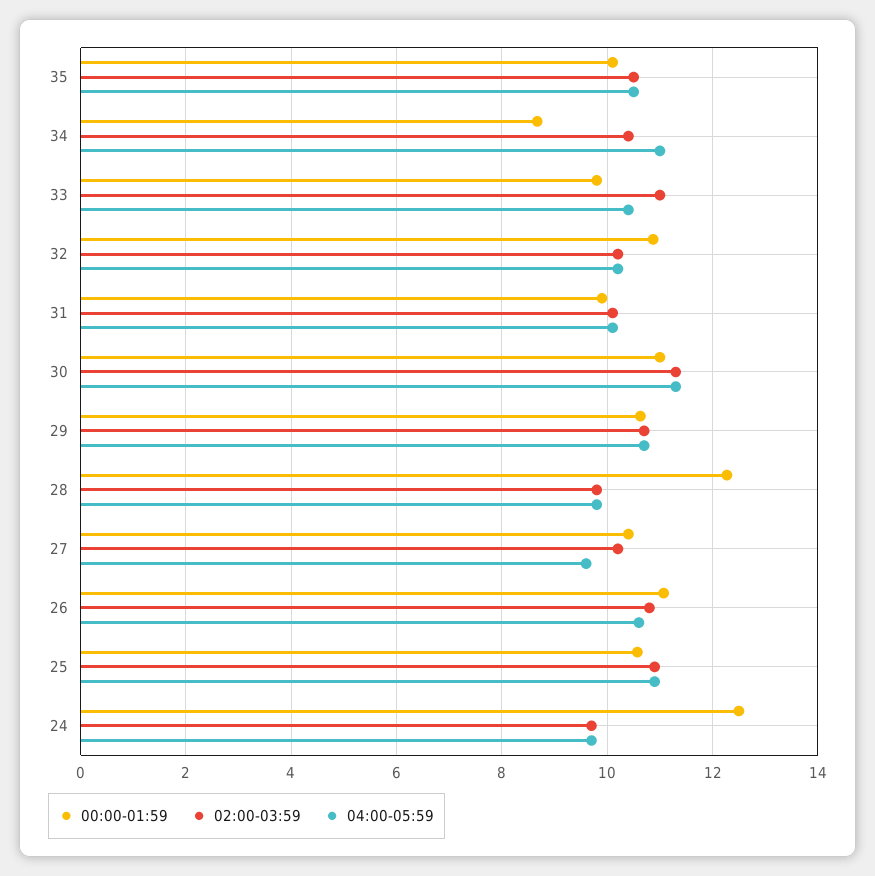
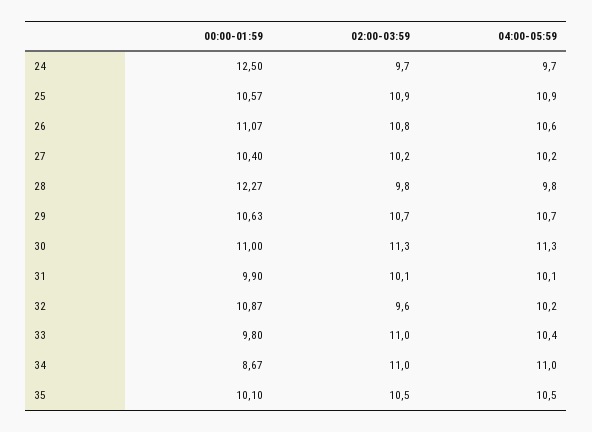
  {
    "00:00-01:59": {
      "35": 10.1,
      "34": 8.67,
      "33": 9.8,
      "32": 10.87,
      "31": 9.9,
      "30": 11,
      "29": 10.63,
      "28": 12.27,
      "27": 10.4,
      "26": 11.07,
      "25": 10.57,
      "24": 12.5
    },
    "02:00-03:59": {
      "35": 10.5,
-     "34": 10.4,
+     "34": 11,
      "33": 11,
-     "32": 10.2,
+     "32": 9.6,
      "31": 10.1,
      "30": 11.3,
      "29": 10.7,
      "28": 9.8,
      "27": 10.2,
      "26": 10.8,
      "25": 10.9,
      "24": 9.7
    },
    "04:00-05:59": {
      "35": 10.5,
      "34": 11,
      "33": 10.4,
      "32": 10.2,
      "31": 10.1,
      "30": 11.3,
      "29": 10.7,
      "28": 9.8,
-     "27": 9.6,
+     "27": 10.2,
      "26": 10.6,
      "25": 10.9,
      "24": 9.7
    }
  }

